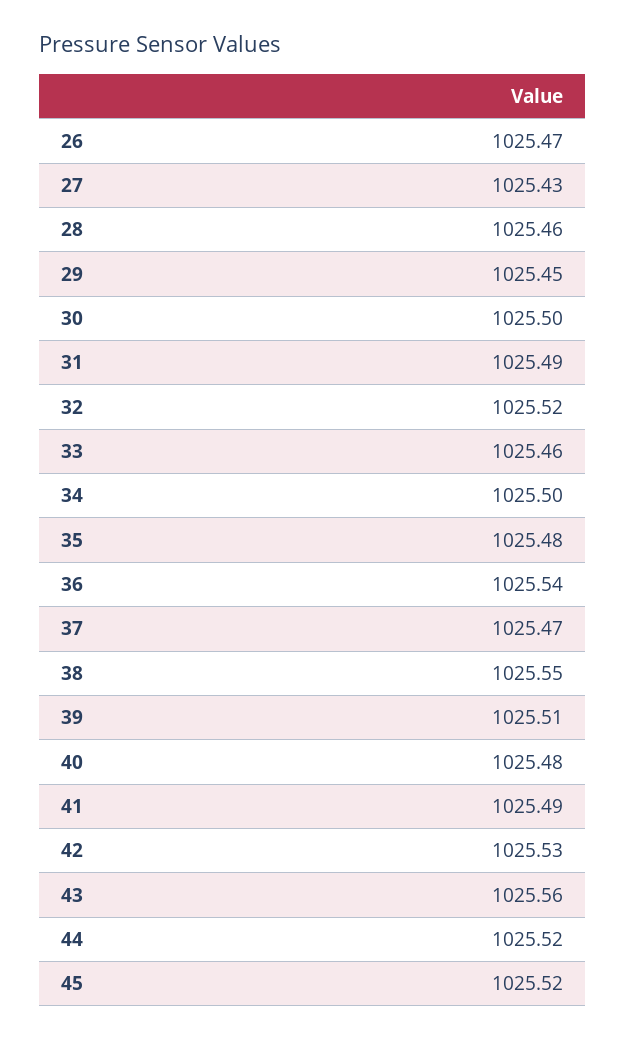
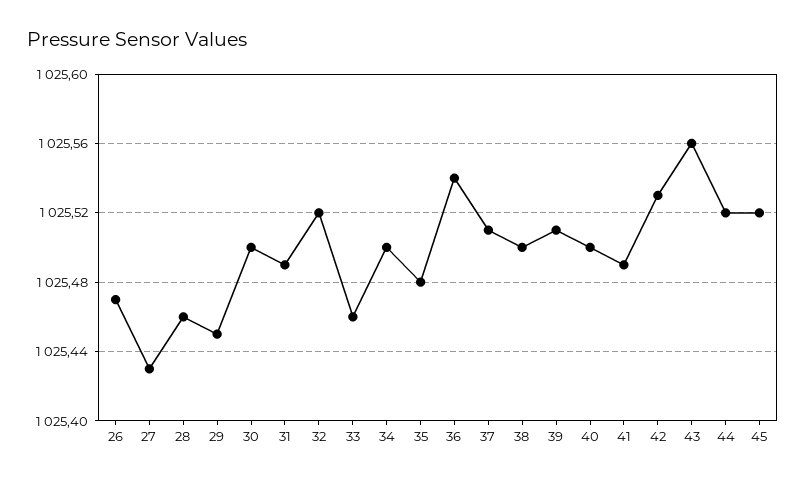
  {
    "26": 1025.47,
    "27": 1025.43,
    "28": 1025.46,
    "29": 1025.45,
    "30": 1025.5,
    "31": 1025.49,
    "32": 1025.52,
    "33": 1025.46,
    "34": 1025.5,
    "35": 1025.48,
    "36": 1025.54,
-   "37": 1025.47,
+   "37": 1025.51,
-   "38": 1025.55,
+   "38": 1025.5,
    "39": 1025.51,
-   "40": 1025.48,
+   "40": 1025.5,
    "41": 1025.49,
    "42": 1025.53,
    "43": 1025.56,
    "44": 1025.52,
    "45": 1025.52
  }

